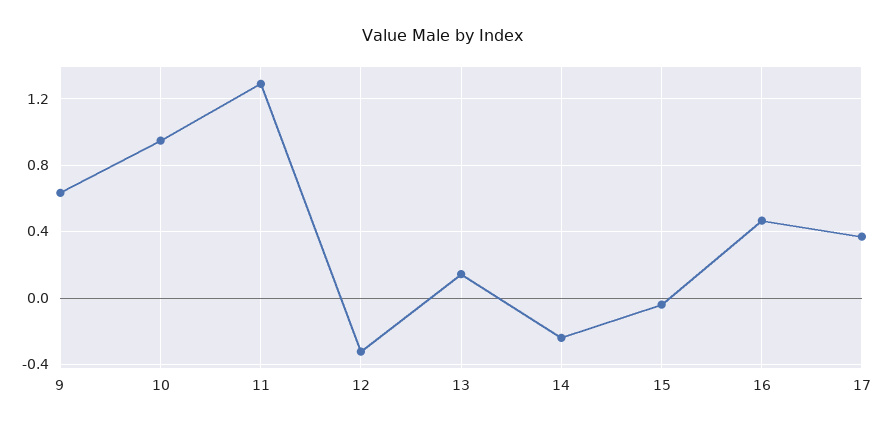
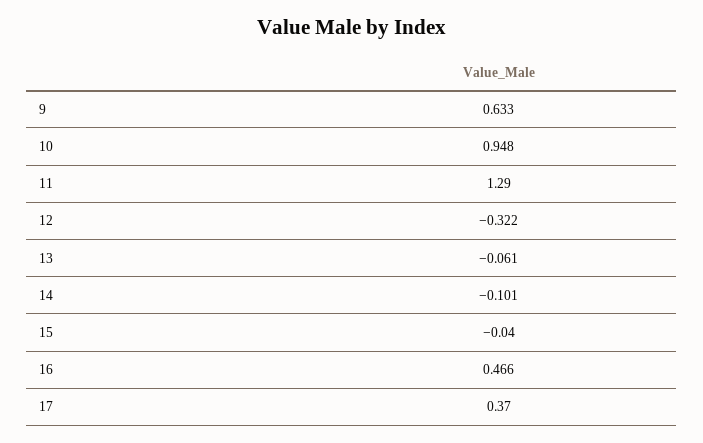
  {
    "9": 0.633,
    "10": 0.948,
    "11": 1.29,
    "12": -0.322,
-   "13": 0.15,
+   "13": -0.061,
-   "14": -0.25,
+   "14": -0.101,
    "15": -0.04,
    "16": 0.466,
    "17": 0.37
  }

